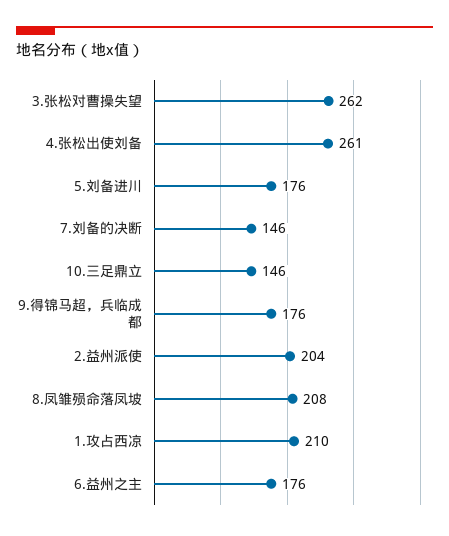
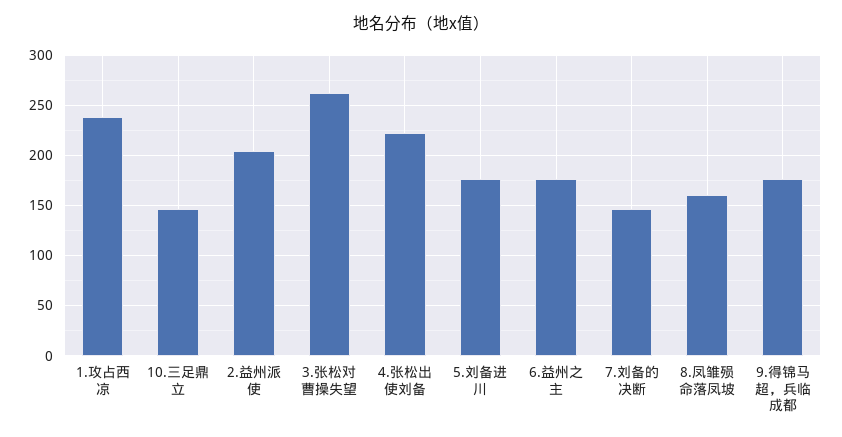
  {
    "3.张松对曹操失望": 262,
-   "4.张松出使刘备": 261,
+   "4.张松出使刘备": 220,
    "5.刘备进川": 176,
    "7.刘备的决断": 146,
    "10.三足鼎立": 146,
    "9.得锦马超，兵临成都": 176,
    "2.益州派使": 204,
-   "8.凤雏殒命落凤坡": 208,
+   "8.凤雏殒命落凤坡": 160,
-   "1.攻占西凉": 210,
+   "1.攻占西凉": 240,
    "6.益州之主": 176
  }

